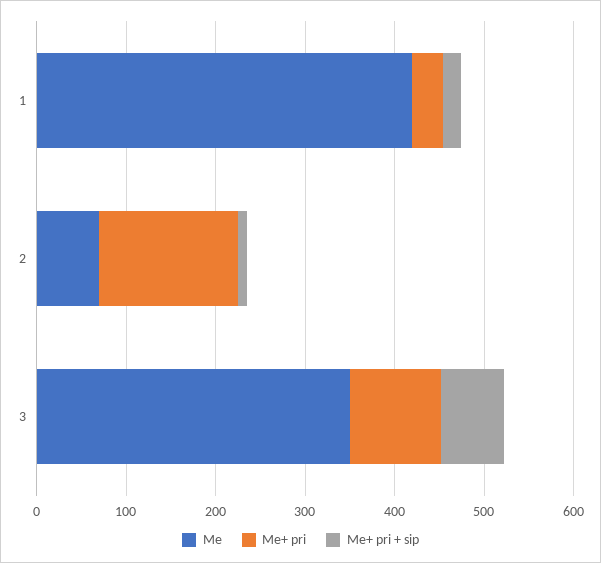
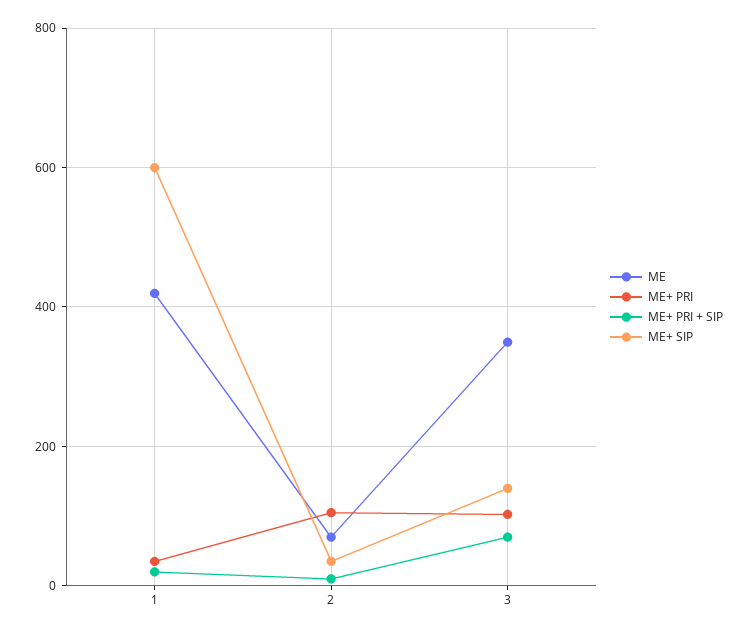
  {
    "Me": {
      "1": 420,
      "2": 60,
      "3": 340
    },
    "Me+ pri": {
      "1": 40,
-     "2": 160,
+     "2": 100,
      "3": 100
    },
    "Me+ pri + sip": {
      "1": 20,
      "2": 20,
      "3": 60
-   }
+   },
+   "ME+ SIP": {
+     "1": 600,
+     "2": 40,
+     "3": 140
+   }
  }

